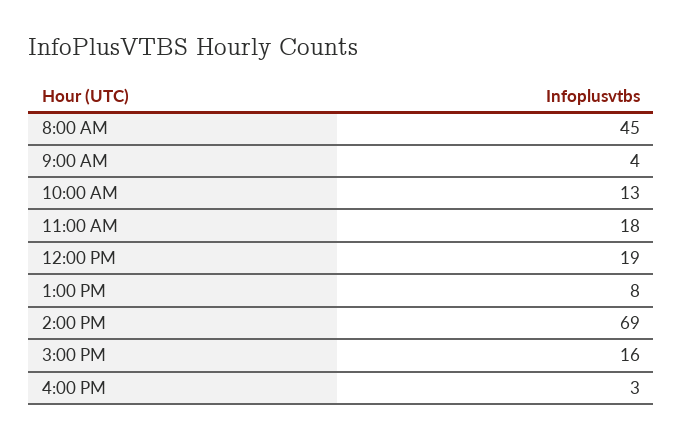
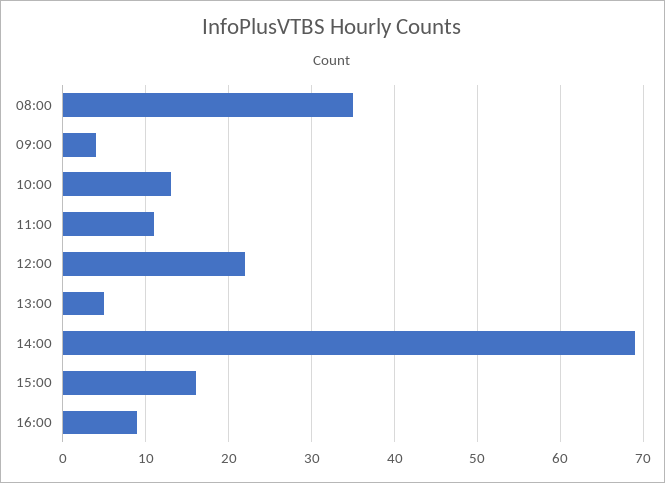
  {
-   "8:00 AM": 45,
+   "8:00 AM": 35,
    "9:00 AM": 4,
    "10:00 AM": 13,
-   "11:00 AM": 18,
+   "11:00 AM": 11,
-   "12:00 PM": 19,
+   "12:00 PM": 22,
-   "1:00 PM": 8,
+   "1:00 PM": 5,
    "2:00 PM": 69,
    "3:00 PM": 16,
-   "4:00 PM": 3
+   "4:00 PM": 9
  }

